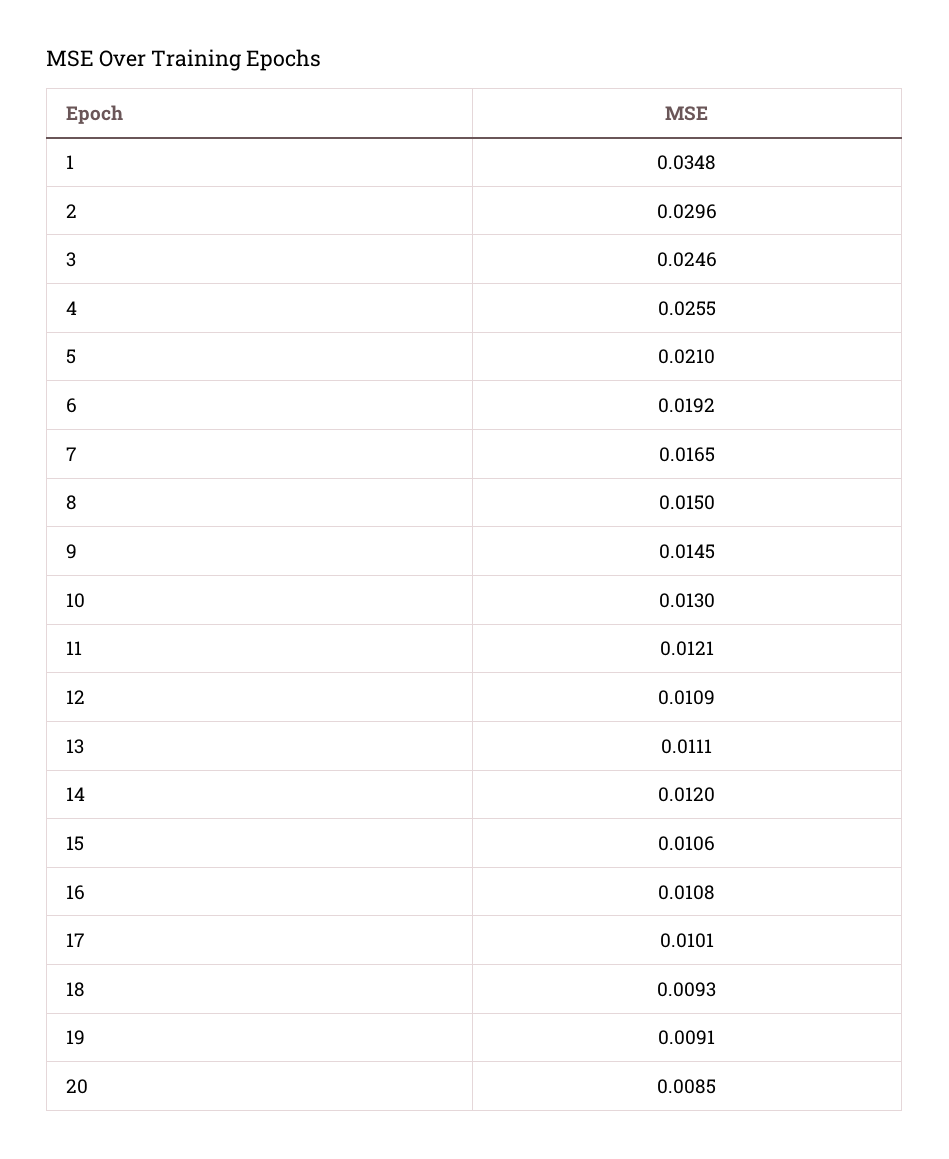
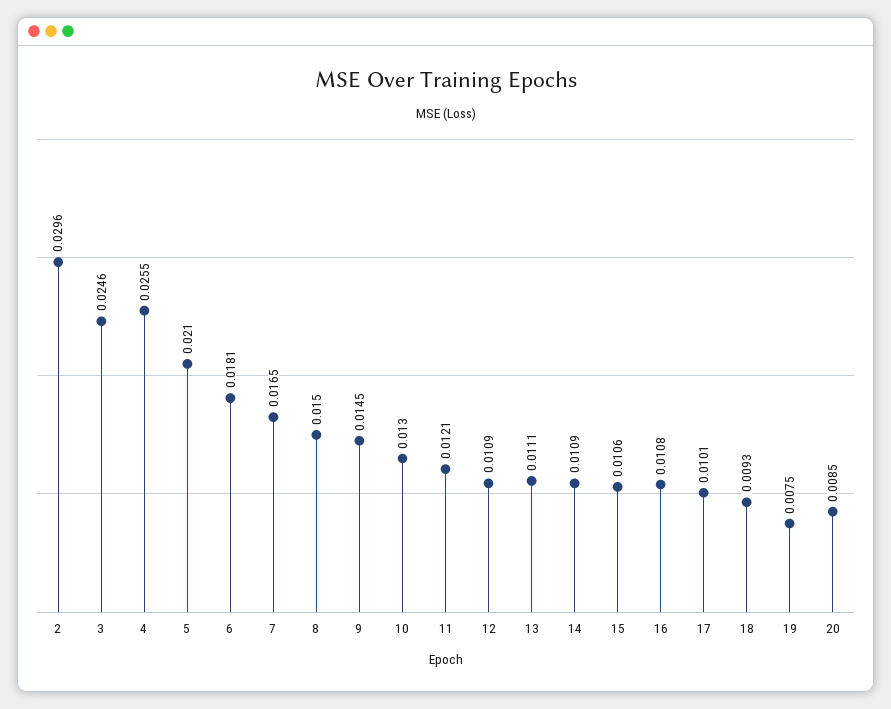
  {
-   "1": 0.0348,
    "2": 0.0296,
    "3": 0.0246,
    "4": 0.0255,
    "5": 0.021,
-   "6": 0.0192,
+   "6": 0.0181,
    "7": 0.0165,
    "8": 0.015,
    "9": 0.0145,
    "10": 0.013,
    "11": 0.0121,
    "12": 0.0109,
    "13": 0.0111,
-   "14": 0.012,
+   "14": 0.0109,
    "15": 0.0106,
    "16": 0.0108,
    "17": 0.0101,
    "18": 0.0093,
-   "19": 0.0091,
+   "19": 0.0075,
    "20": 0.0085
  }

